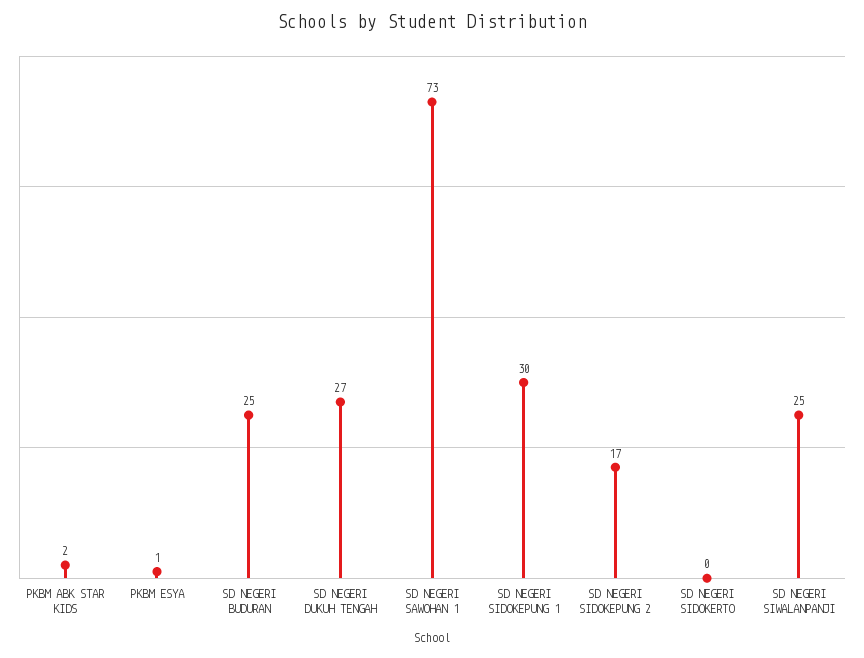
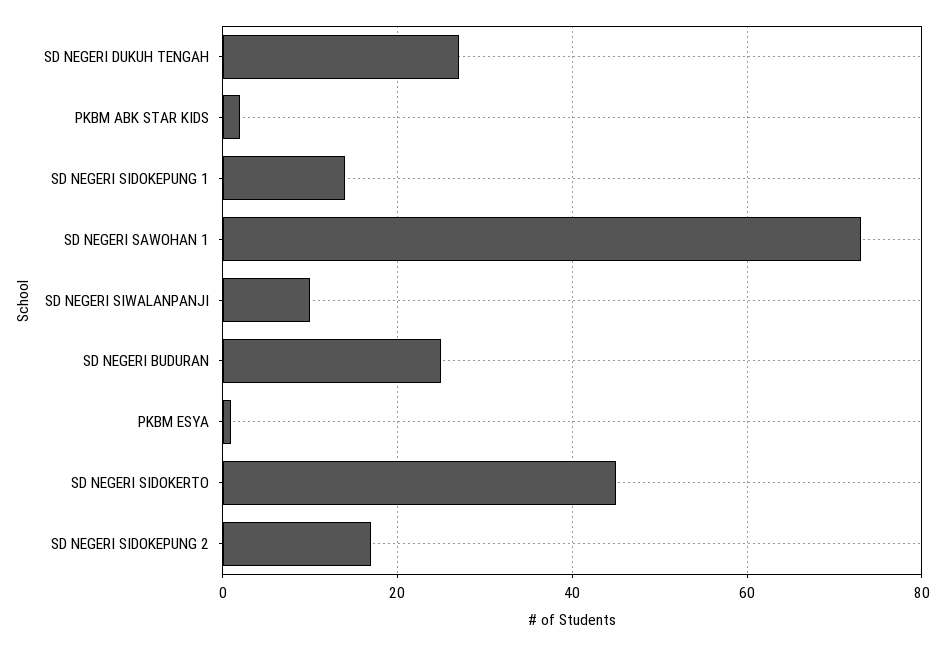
  {
    "PKBM ABK STAR KIDS": 2,
    "PKBM ESYA": 1,
    "SD NEGERI BUDURAN": 25,
    "SD NEGERI DUKUH TENGAH": 27,
    "SD NEGERI SAWOHAN 1": 73,
-   "SD NEGERI SIDOKEPUNG 1": 30,
+   "SD NEGERI SIDOKEPUNG 1": 15,
    "SD NEGERI SIDOKEPUNG 2": 17,
-   "SD NEGERI SIDOKERTO": 0,
+   "SD NEGERI SIDOKERTO": 45,
-   "SD NEGERI SIWALANPANJI": 25
+   "SD NEGERI SIWALANPANJI": 10
  }

